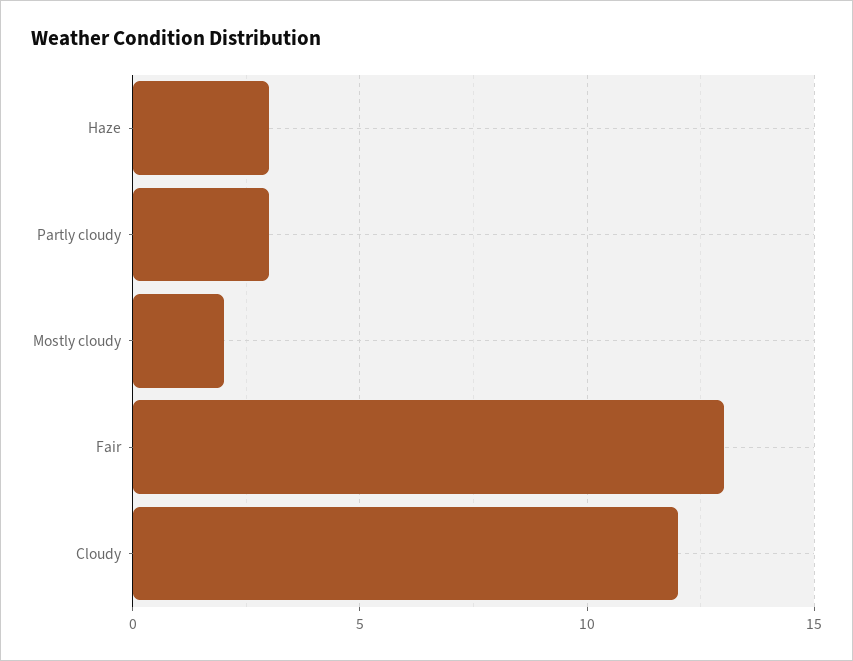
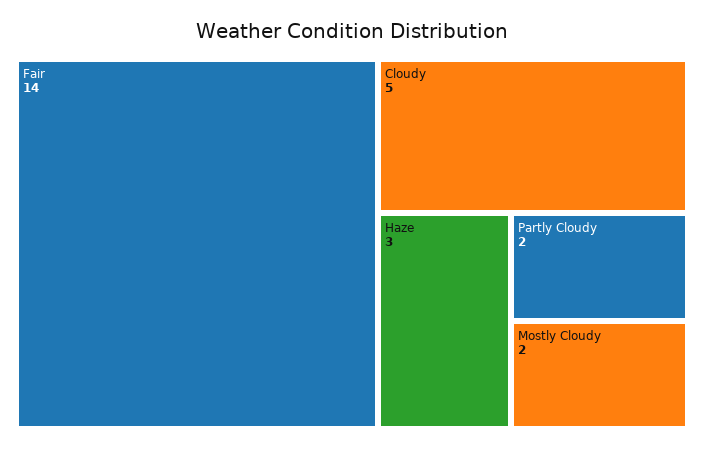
  {
    "Haze": 3,
-   "Partly cloudy": 3,
+   "Partly cloudy": 2,
    "Mostly cloudy": 2,
-   "Fair": 13,
+   "Fair": 14,
-   "Cloudy": 12
+   "Cloudy": 5
  }

